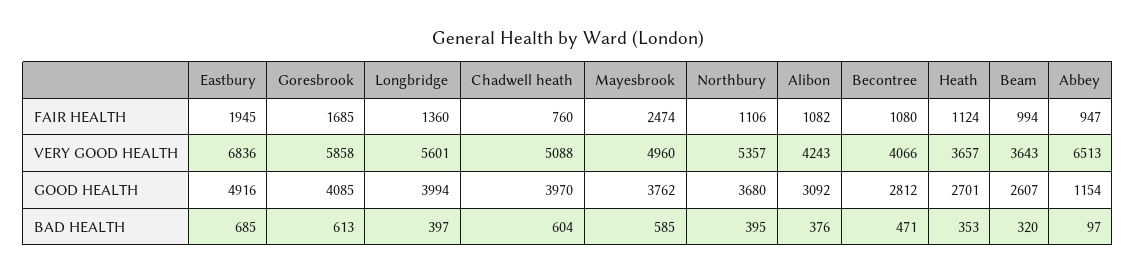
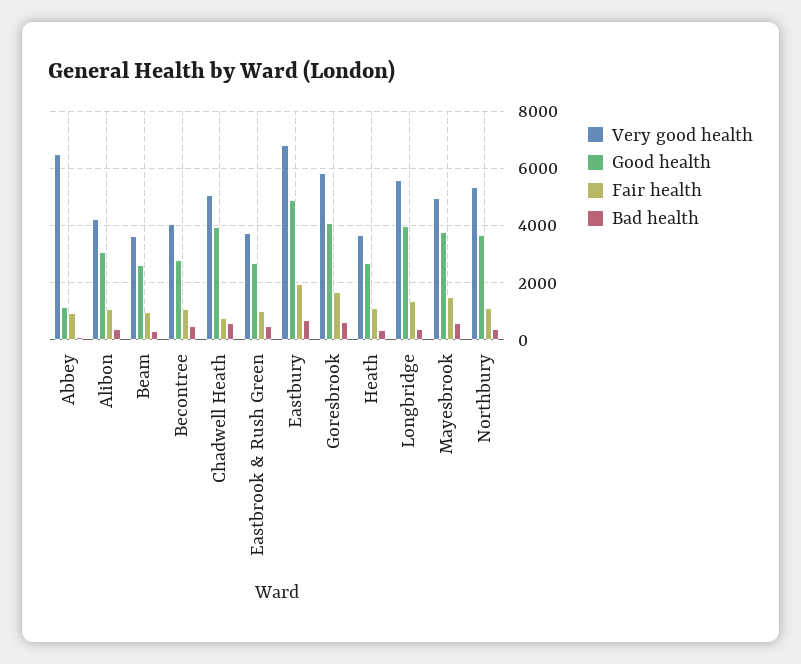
  {
    "FAIR HEALTH": {
      "Eastbury": 1945,
      "Goresbrook": 1685,
      "Longbridge": 1360,
      "Chadwell heath": 760,
-     "Mayesbrook": 2474,
+     "Mayesbrook": 1500,
      "Northbury": 1106,
      "Alibon": 1082,
      "Becontree": 1080,
      "Heath": 1124,
      "Beam": 994,
-     "Abbey": 947
+     "Abbey": 947,
+     "Eastbrook & Rush Green": 1000
    },
    "VERY GOOD HEALTH": {
      "Eastbury": 6836,
      "Goresbrook": 5858,
      "Longbridge": 5601,
      "Chadwell heath": 5088,
      "Mayesbrook": 4960,
      "Northbury": 5357,
      "Alibon": 4243,
      "Becontree": 4066,
      "Heath": 3657,
      "Beam": 3643,
-     "Abbey": 6513
+     "Abbey": 6513,
+     "Eastbrook & Rush Green": 3750
    },
    "GOOD HEALTH": {
      "Eastbury": 4916,
      "Goresbrook": 4085,
      "Longbridge": 3994,
      "Chadwell heath": 3970,
      "Mayesbrook": 3762,
      "Northbury": 3680,
      "Alibon": 3092,
      "Becontree": 2812,
      "Heath": 2701,
      "Beam": 2607,
-     "Abbey": 1154
+     "Abbey": 1154,
+     "Eastbrook & Rush Green": 2750
    },
    "BAD HEALTH": {
      "Eastbury": 685,
      "Goresbrook": 613,
      "Longbridge": 397,
      "Chadwell heath": 604,
      "Mayesbrook": 585,
      "Northbury": 395,
      "Alibon": 376,
      "Becontree": 471,
      "Heath": 353,
      "Beam": 320,
-     "Abbey": 97
+     "Abbey": 97,
+     "Eastbrook & Rush Green": 500
    }
  }

